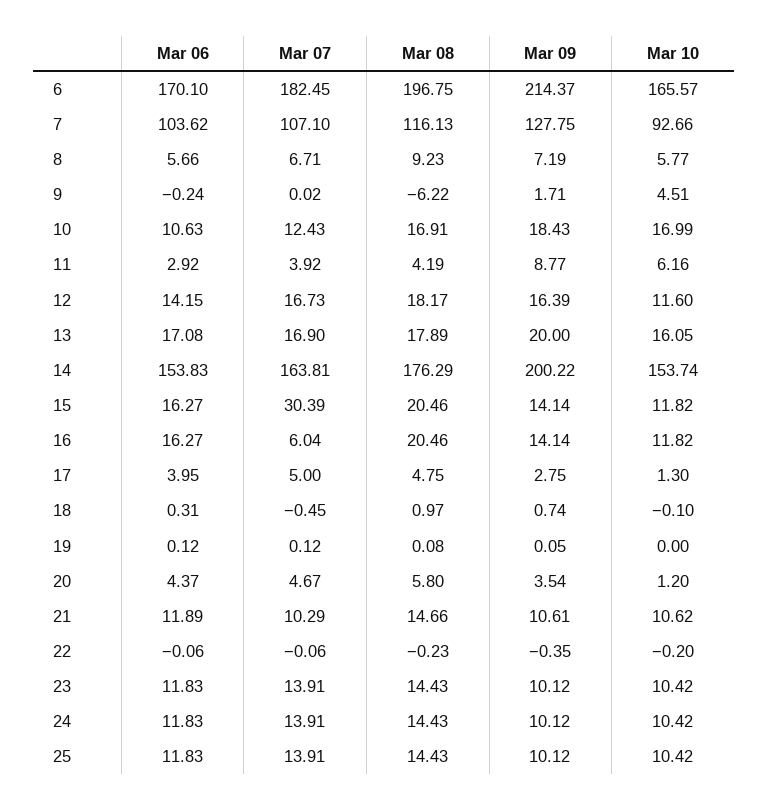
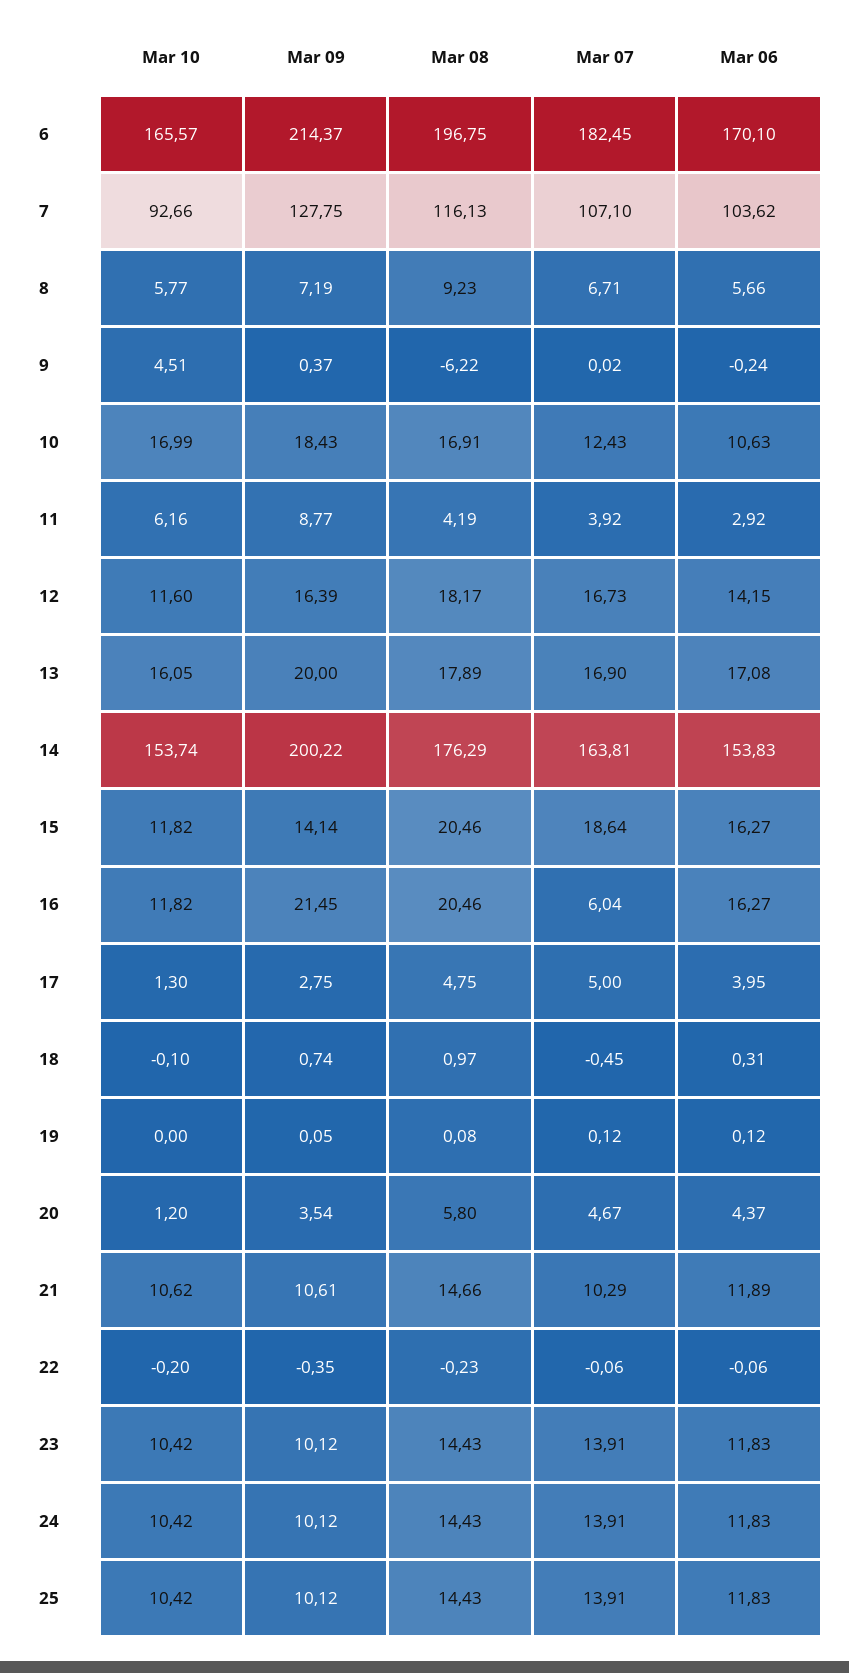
  {
    "Mar 06": {
      "6": 170.1,
      "7": 103.62,
      "8": 5.66,
      "9": -0.24,
      "10": 10.63,
      "11": 2.92,
      "12": 14.15,
      "13": 17.08,
      "14": 153.83,
      "15": 16.27,
      "16": 16.27,
      "17": 3.95,
      "18": 0.31,
      "19": 0.12,
      "20": 4.37,
      "21": 11.89,
      "22": -0.06,
      "23": 11.83,
      "24": 11.83,
      "25": 11.83
    },
    "Mar 07": {
      "6": 182.45,
      "7": 107.1,
      "8": 6.71,
      "9": 0.02,
      "10": 12.43,
      "11": 3.92,
      "12": 16.73,
      "13": 16.9,
      "14": 163.81,
-     "15": 30.39,
+     "15": 18.64,
      "16": 6.04,
      "17": 5,
      "18": -0.45,
      "19": 0.12,
      "20": 4.67,
      "21": 10.29,
      "22": -0.06,
      "23": 13.91,
      "24": 13.91,
      "25": 13.91
    },
    "Mar 08": {
      "6": 196.75,
      "7": 116.13,
      "8": 9.23,
      "9": -6.22,
      "10": 16.91,
      "11": 4.19,
      "12": 18.17,
      "13": 17.89,
      "14": 176.29,
      "15": 20.46,
      "16": 20.46,
      "17": 4.75,
      "18": 0.97,
      "19": 0.08,
      "20": 5.8,
      "21": 14.66,
      "22": -0.23,
      "23": 14.43,
      "24": 14.43,
      "25": 14.43
    },
    "Mar 09": {
      "6": 214.37,
      "7": 127.75,
      "8": 7.19,
-     "9": 1.71,
+     "9": 0.37,
      "10": 18.43,
      "11": 8.77,
      "12": 16.39,
      "13": 20,
      "14": 200.22,
      "15": 14.14,
-     "16": 14.14,
+     "16": 21.45,
      "17": 2.75,
      "18": 0.74,
      "19": 0.05,
      "20": 3.54,
      "21": 10.61,
      "22": -0.35,
      "23": 10.12,
      "24": 10.12,
      "25": 10.12
    },
    "Mar 10": {
      "6": 165.57,
      "7": 92.66,
      "8": 5.77,
      "9": 4.51,
      "10": 16.99,
      "11": 6.16,
      "12": 11.6,
      "13": 16.05,
      "14": 153.74,
      "15": 11.82,
      "16": 11.82,
      "17": 1.3,
      "18": -0.1,
      "19": 0,
      "20": 1.2,
      "21": 10.62,
      "22": -0.2,
      "23": 10.42,
      "24": 10.42,
      "25": 10.42
    }
  }

